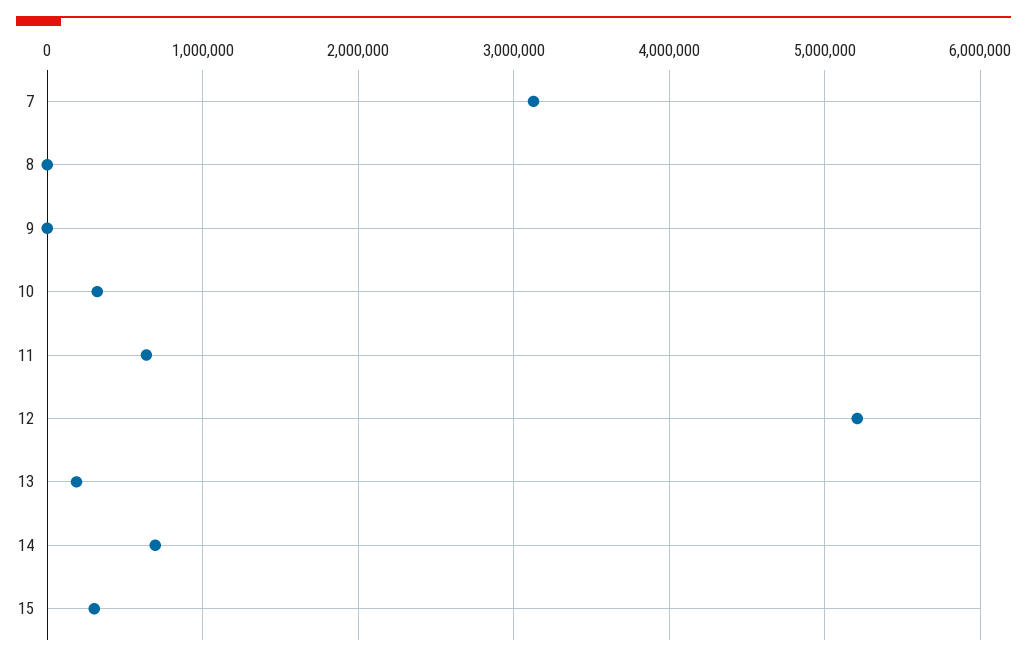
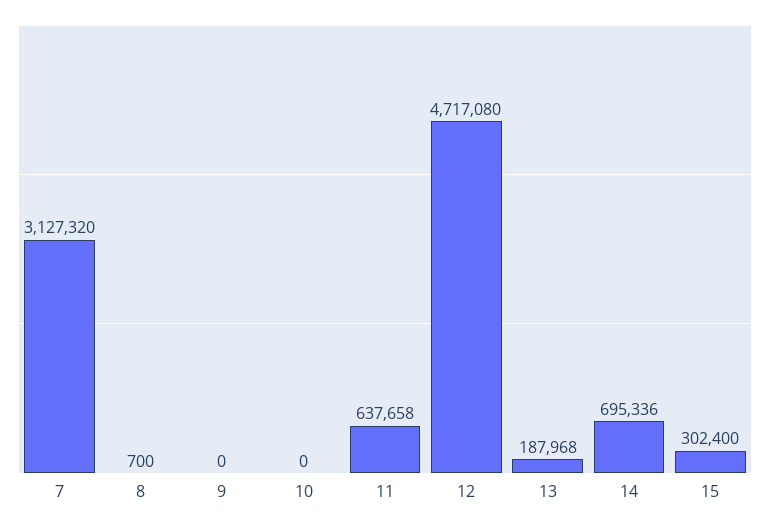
  {
    "7": 3127320,
    "8": 700,
    "9": 0,
-   "10": 300000,
+   "10": 0,
    "11": 637658,
-   "12": 5200000,
+   "12": 4717080,
    "13": 187968,
    "14": 695336,
    "15": 302400
  }

